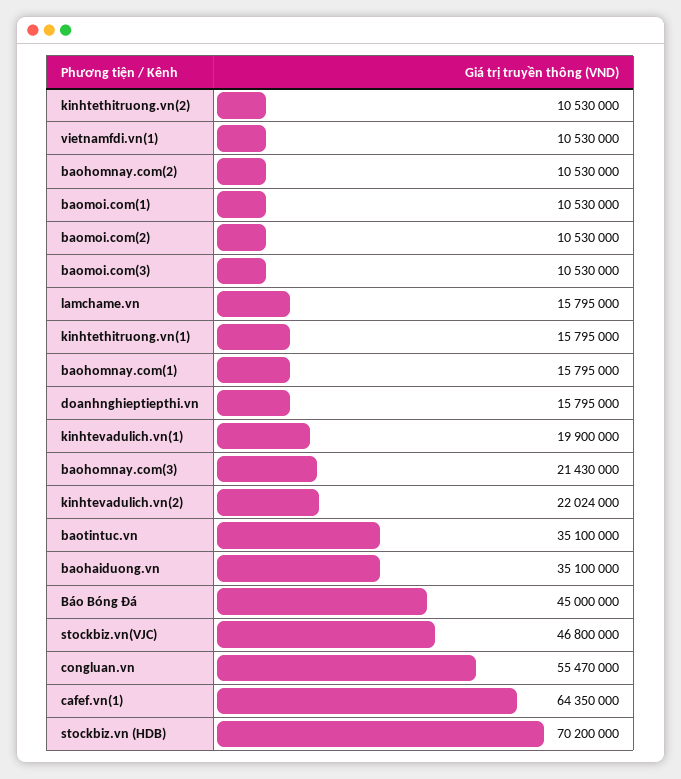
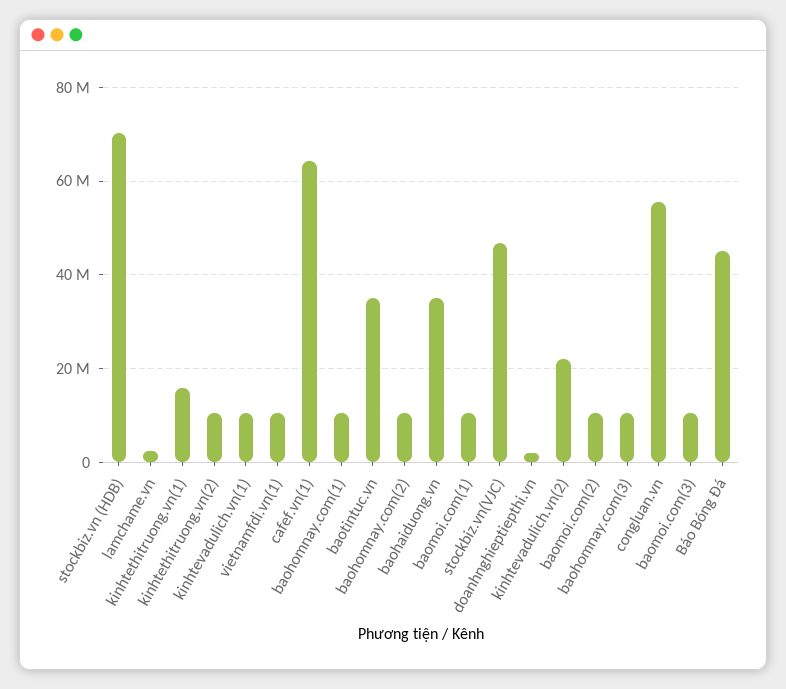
  {
    "kinhtethitruong.vn(2)": 10530000,
    "vietnamfdi.vn(1)": 10530000,
    "baohomnay.com(2)": 10530000,
    "baomoi.com(1)": 10530000,
    "baomoi.com(2)": 10530000,
    "baomoi.com(3)": 10530000,
-   "lamchame.vn": 15795000,
+   "lamchame.vn": 2000000,
    "kinhtethitruong.vn(1)": 15795000,
-   "baohomnay.com(1)": 15795000,
+   "baohomnay.com(1)": 10000000,
-   "doanhnghieptiepthi.vn": 15795000,
+   "doanhnghieptiepthi.vn": 2000000,
-   "kinhtevadulich.vn(1)": 19900000,
+   "kinhtevadulich.vn(1)": 10000000,
-   "baohomnay.com(3)": 21430000,
+   "baohomnay.com(3)": 10000000,
    "kinhtevadulich.vn(2)": 22024000,
    "baotintuc.vn": 35100000,
    "baohaiduong.vn": 35100000,
    "Báo Bóng Đá": 45000000,
    "stockbiz.vn(VJC)": 46800000,
    "congluan.vn": 55470000,
    "cafef.vn(1)": 64350000,
    "stockbiz.vn (HDB)": 70200000
  }

